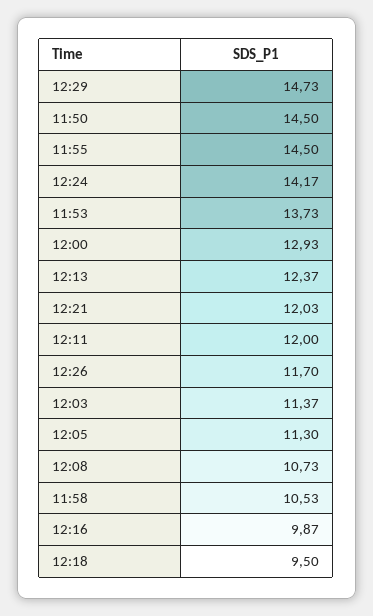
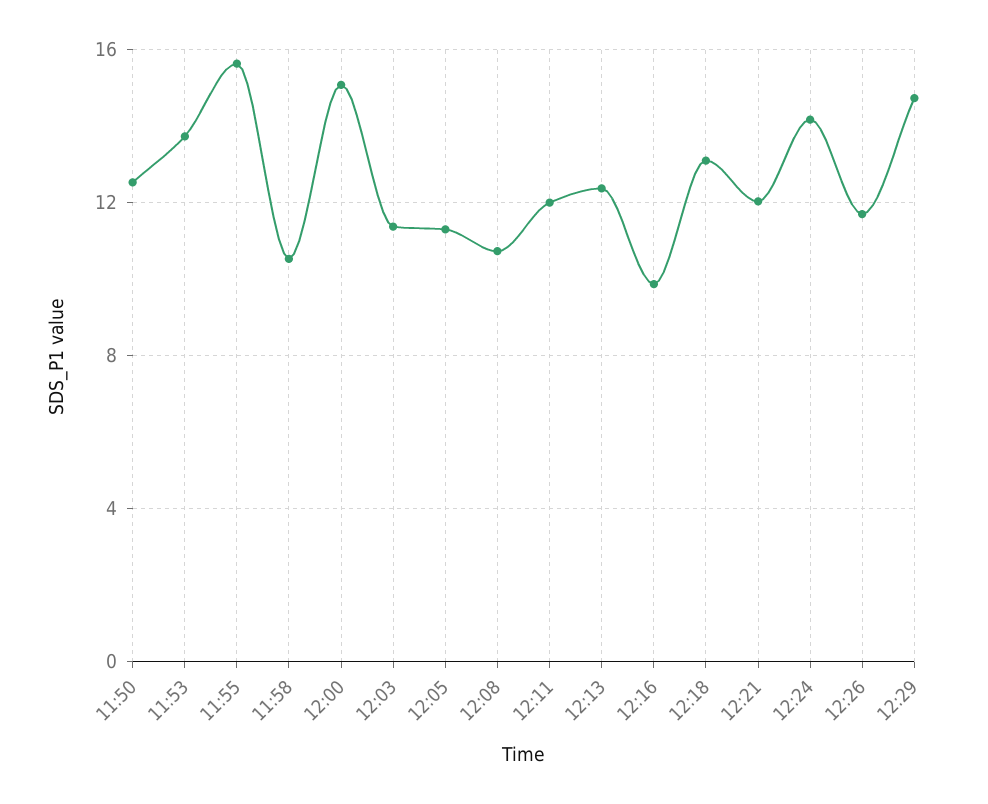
  {
    "12:29": 14.73,
-   "11:50": 14.5,
+   "11:50": 12.5,
-   "11:55": 14.5,
+   "11:55": 15.5,
    "12:24": 14.17,
    "11:53": 13.73,
-   "12:00": 12.93,
+   "12:00": 15,
    "12:13": 12.37,
    "12:21": 12.03,
    "12:11": 12,
    "12:26": 11.7,
    "12:03": 11.37,
    "12:05": 11.3,
    "12:08": 10.73,
    "11:58": 10.53,
    "12:16": 9.87,
-   "12:18": 9.5
+   "12:18": 13
  }

